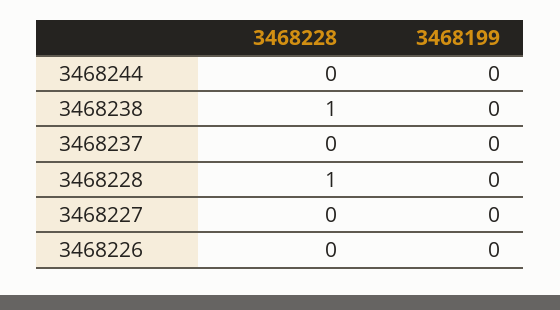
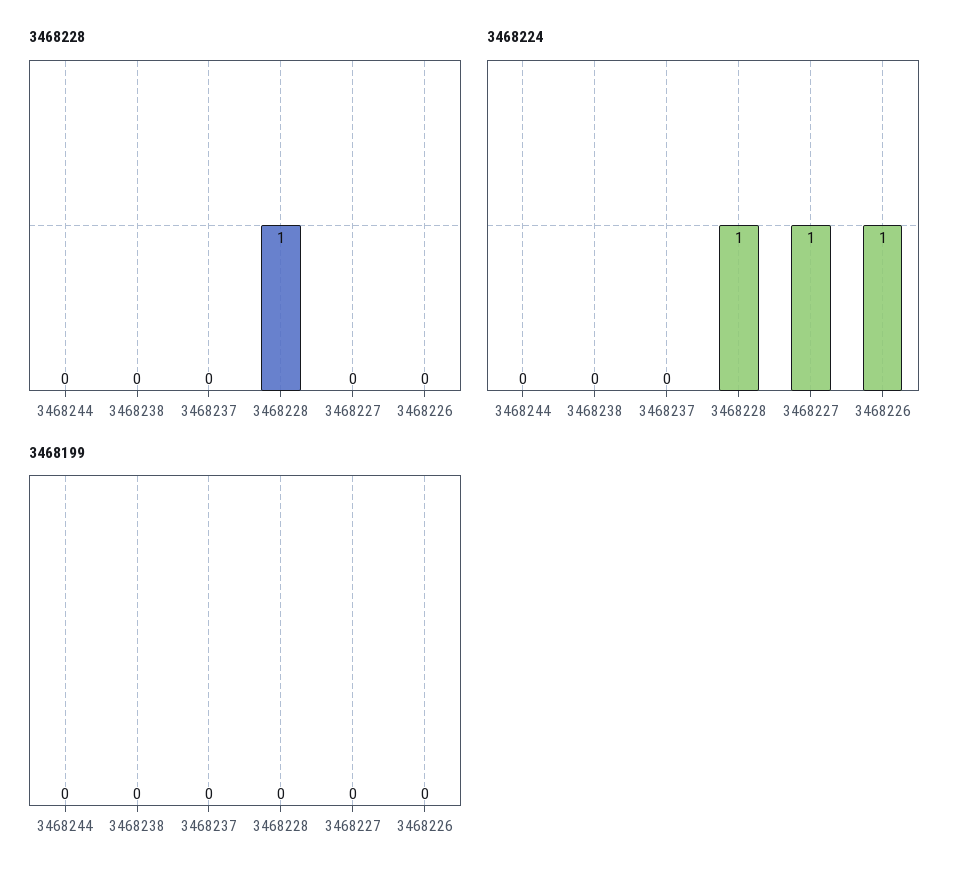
  {
    "3468228": {
      "3468244": 0,
-     "3468238": 1,
+     "3468238": 0,
      "3468237": 0,
      "3468228": 1,
      "3468227": 0,
      "3468226": 0
    },
    "3468199": {
      "3468244": 0,
      "3468238": 0,
      "3468237": 0,
      "3468228": 0,
      "3468227": 0,
      "3468226": 0
-   }
+   },
+   "3468224": {
+     "3468244": 0,
+     "3468238": 0,
+     "3468237": 0,
+     "3468228": 1,
+     "3468227": 1,
+     "3468226": 1
+   }
  }

